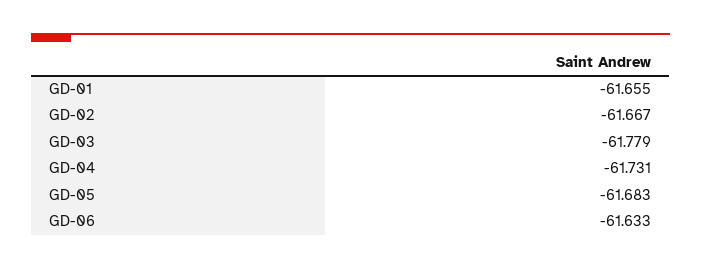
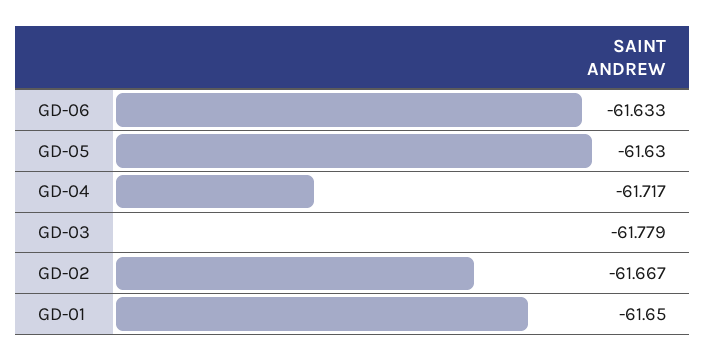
  {
-   "GD-01": -61.655,
+   "GD-01": -61.65,
    "GD-02": -61.667,
    "GD-03": -61.779,
-   "GD-04": -61.731,
+   "GD-04": -61.717,
-   "GD-05": -61.683,
+   "GD-05": -61.63,
    "GD-06": -61.633
  }

